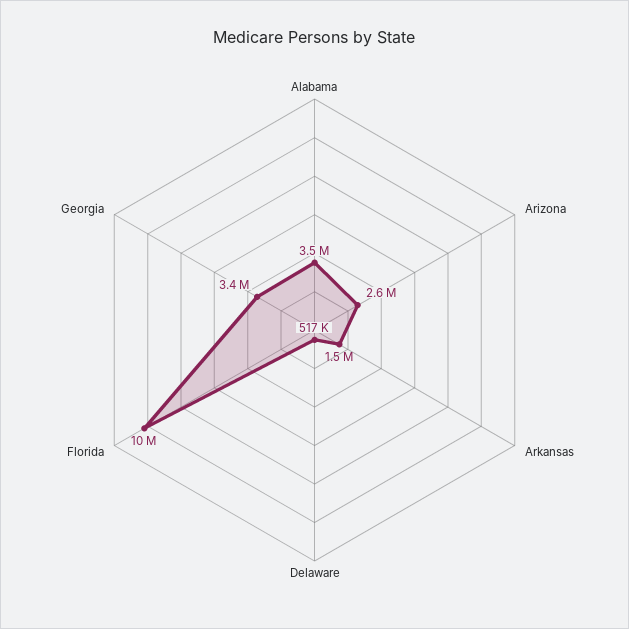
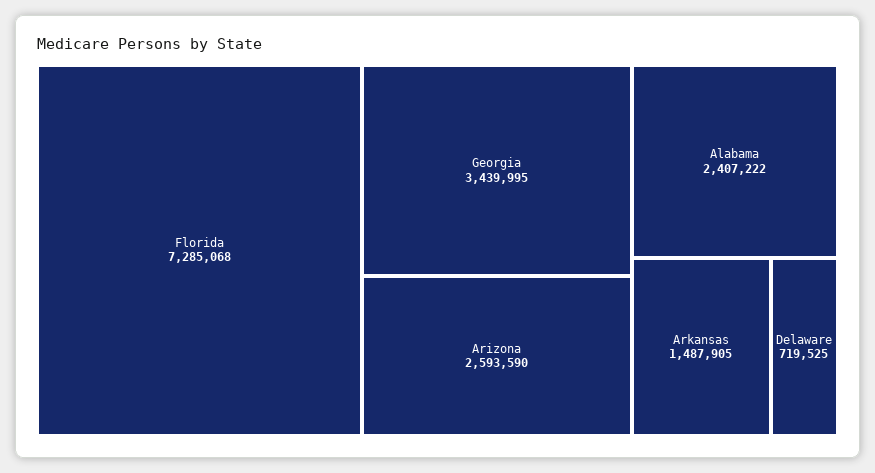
  {
-   "Alabama": 3500000,
+   "Alabama": 2407222,
    "Arizona": 2593590,
    "Arkansas": 1487905,
-   "Delaware": 517000,
+   "Delaware": 719525,
-   "Florida": 10000000,
+   "Florida": 7285068,
    "Georgia": 3439995
  }

